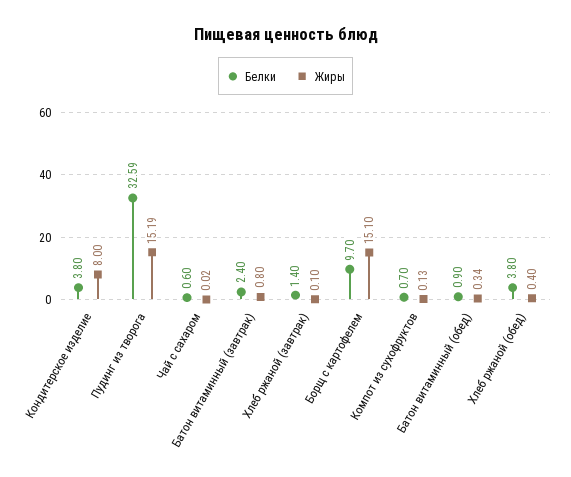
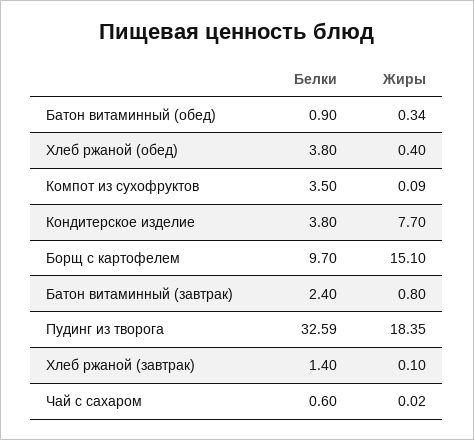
  {
    "Белки": {
      "Кондитерское изделие": 3.8,
      "Пудинг из творога": 32.59,
      "Чай с сахаром": 0.6,
      "Батон витаминный (завтрак)": 2.4,
      "Хлеб ржаной (завтрак)": 1.4,
      "Борщ с картофелем": 9.7,
-     "Компот из сухофруктов": 0.7,
+     "Компот из сухофруктов": 3.5,
      "Батон витаминный (обед)": 0.9,
      "Хлеб ржаной (обед)": 3.8
    },
    "Жиры": {
-     "Кондитерское изделие": 8,
+     "Кондитерское изделие": 7.7,
-     "Пудинг из творога": 15.19,
+     "Пудинг из творога": 18.35,
      "Чай с сахаром": 0.02,
      "Батон витаминный (завтрак)": 0.8,
      "Хлеб ржаной (завтрак)": 0.1,
      "Борщ с картофелем": 15.1,
-     "Компот из сухофруктов": 0.13,
+     "Компот из сухофруктов": 0.09,
      "Батон витаминный (обед)": 0.34,
      "Хлеб ржаной (обед)": 0.4
    }
  }

